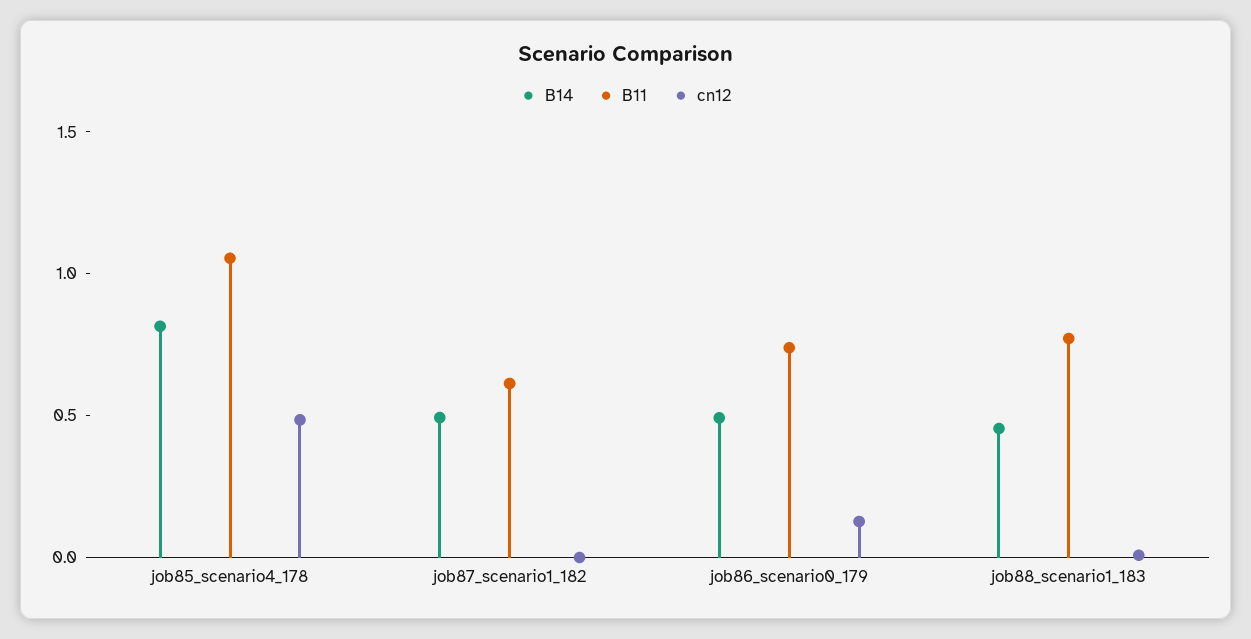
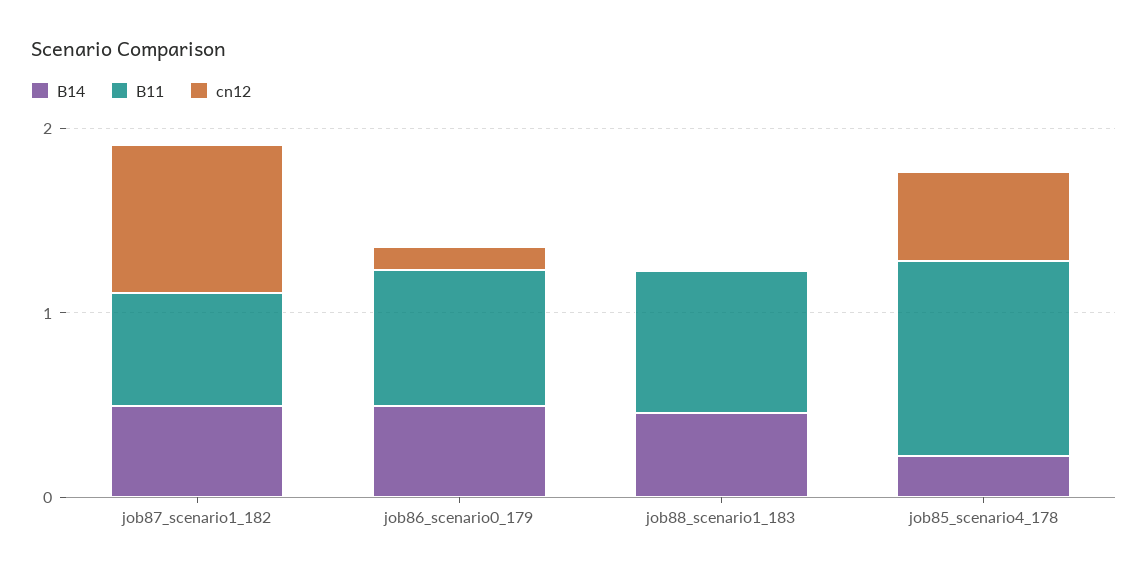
  {
    "B14": {
-     "job85_scenario4_178": 0.8,
+     "job85_scenario4_178": 0.2,
      "job87_scenario1_182": 0.5,
      "job86_scenario0_179": 0.5,
      "job88_scenario1_183": 0.5
    },
    "B11": {
      "job85_scenario4_178": 1.1,
      "job87_scenario1_182": 0.6,
      "job86_scenario0_179": 0.7,
      "job88_scenario1_183": 0.8
    },
    "cn12": {
      "job85_scenario4_178": 0.5,
-     "job87_scenario1_182": 0,
+     "job87_scenario1_182": 0.8,
      "job86_scenario0_179": 0.1,
      "job88_scenario1_183": 0
    }
  }

